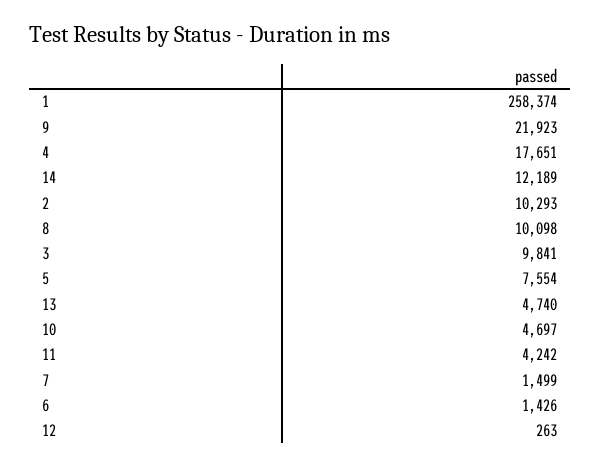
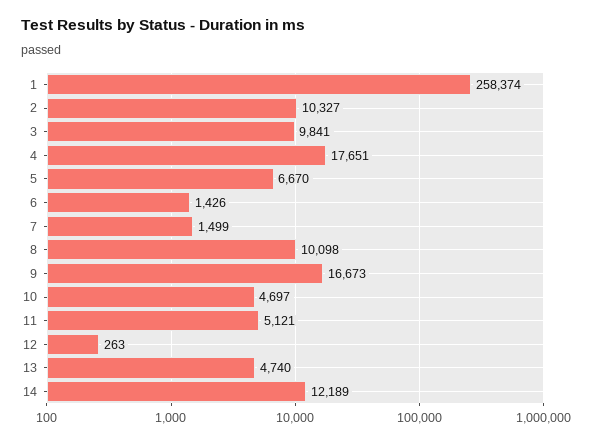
  {
    "1": 258374,
-   "9": 21923,
+   "9": 16673,
    "4": 17651,
    "14": 12189,
-   "2": 10293,
+   "2": 10327,
    "8": 10098,
    "3": 9841,
-   "5": 7554,
+   "5": 6670,
    "13": 4740,
    "10": 4697,
-   "11": 4242,
+   "11": 5121,
    "7": 1499,
    "6": 1426,
    "12": 263
  }

